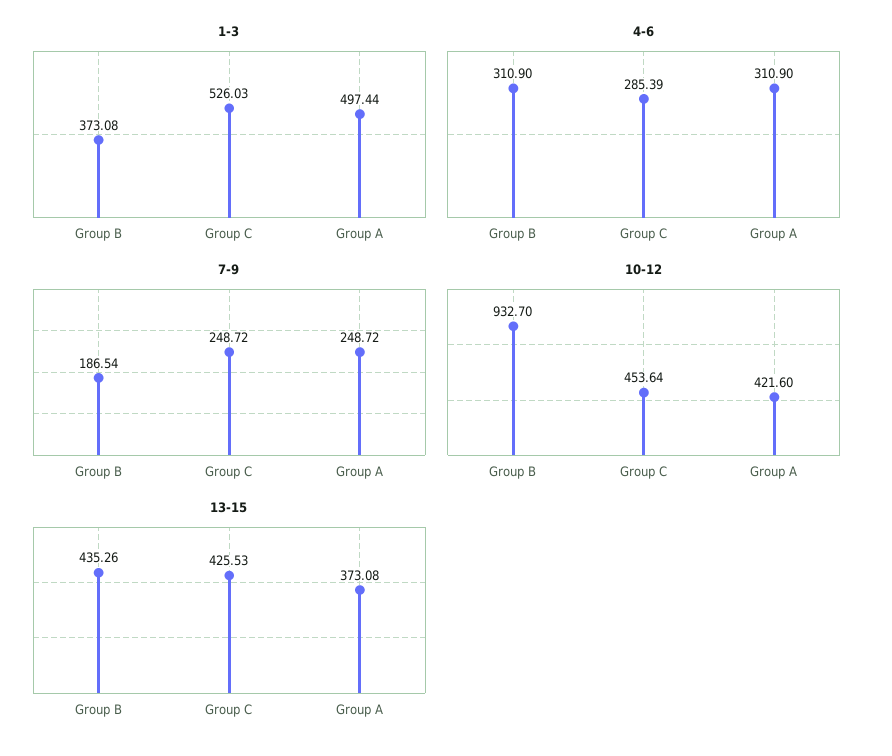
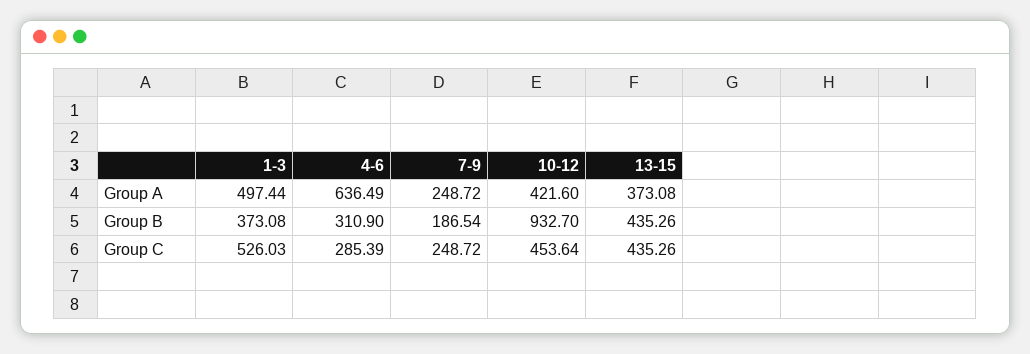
  {
    "1-3": {
      "Group B": 373.08,
      "Group C": 526.03,
      "Group A": 497.44
    },
    "4-6": {
      "Group B": 310.9,
      "Group C": 285.39,
-     "Group A": 310.9
+     "Group A": 636.49
    },
    "7-9": {
      "Group B": 186.54,
      "Group C": 248.72,
      "Group A": 248.72
    },
    "10-12": {
      "Group B": 932.7,
      "Group C": 453.64,
      "Group A": 421.6
    },
    "13-15": {
      "Group B": 435.26,
-     "Group C": 425.53,
+     "Group C": 435.26,
      "Group A": 373.08
    }
  }

